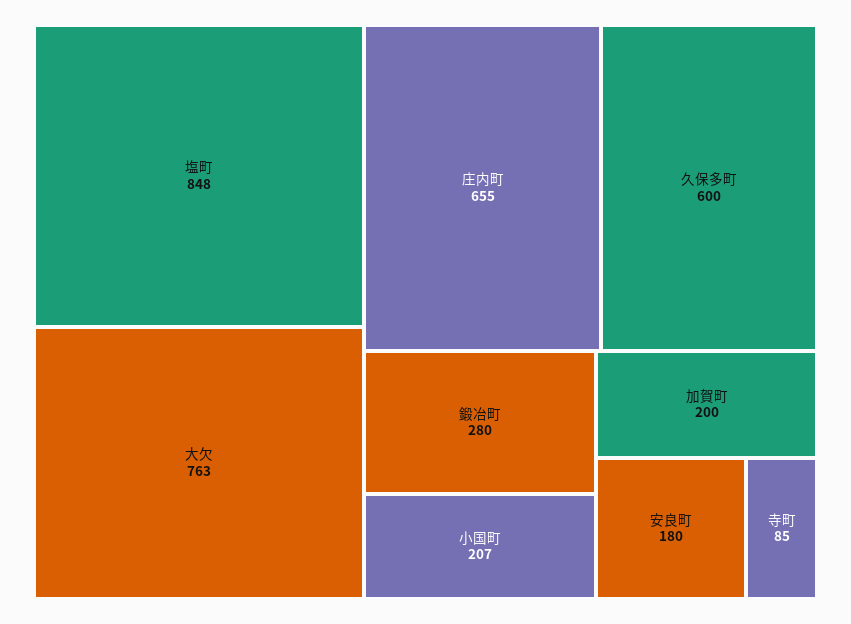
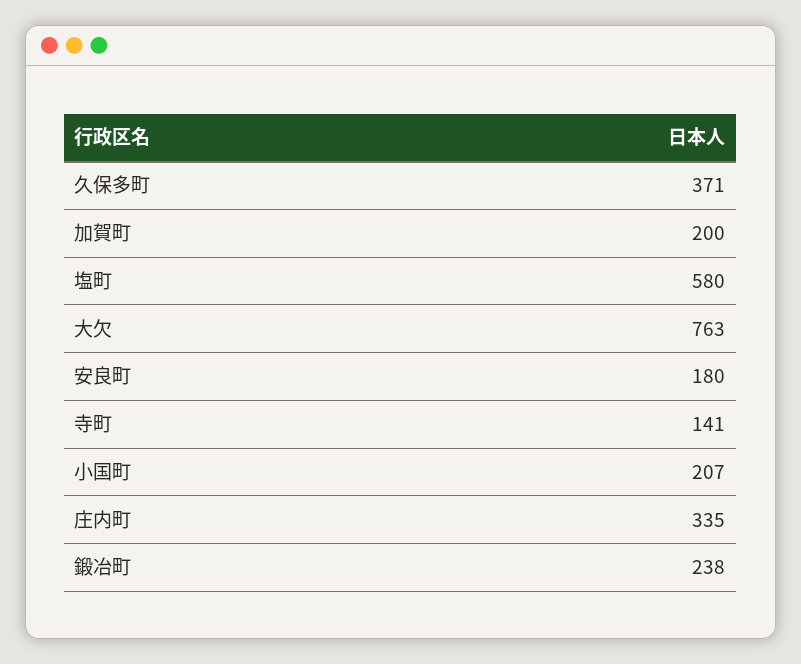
  {
-   "塩町": 848,
+   "塩町": 580,
    "大欠": 763,
-   "庄内町": 655,
+   "庄内町": 335,
-   "久保多町": 600,
+   "久保多町": 371,
-   "鍛冶町": 280,
+   "鍛冶町": 238,
    "小国町": 207,
    "加賀町": 200,
    "安良町": 180,
-   "寺町": 85
+   "寺町": 141
  }

